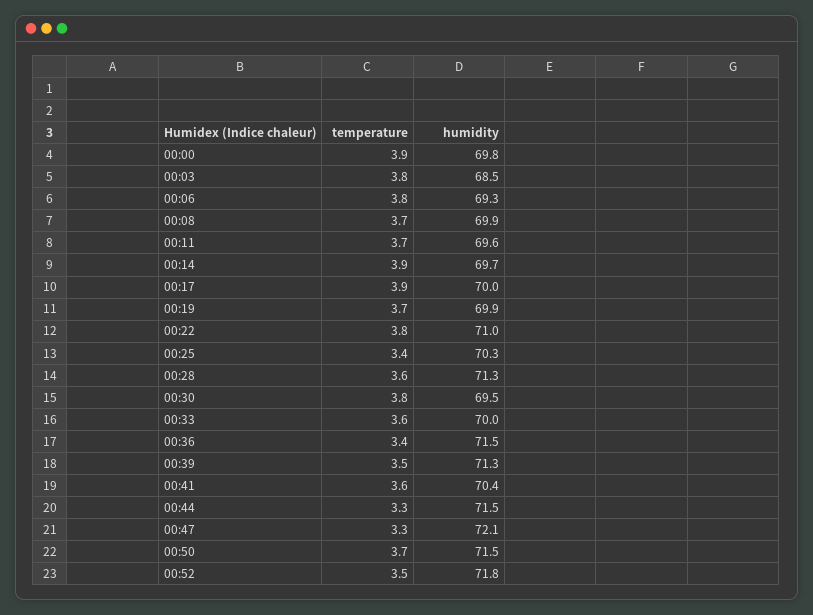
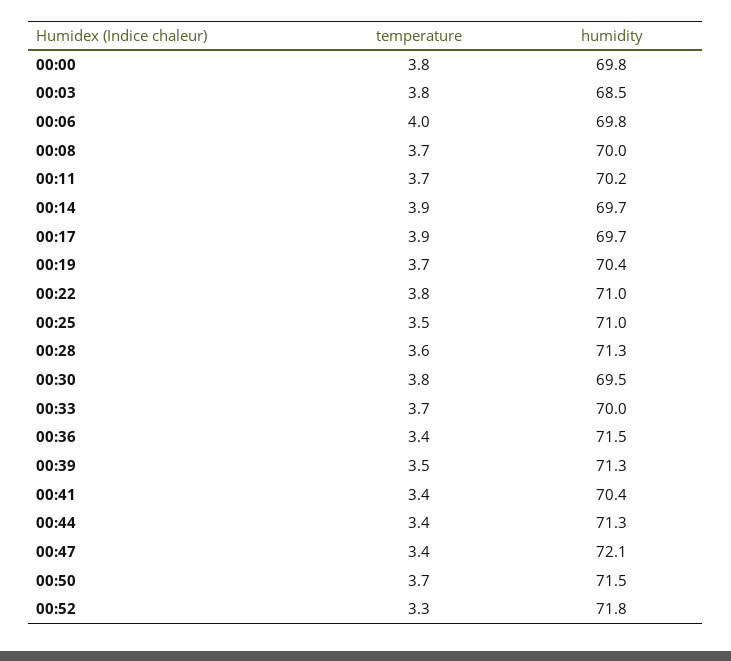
  {
    "temperature": {
-     "00:00": 3.9,
+     "00:00": 3.8,
      "00:03": 3.8,
-     "00:06": 3.8,
+     "00:06": 4,
      "00:08": 3.7,
      "00:11": 3.7,
      "00:14": 3.9,
      "00:17": 3.9,
      "00:19": 3.7,
      "00:22": 3.8,
-     "00:25": 3.4,
+     "00:25": 3.5,
      "00:28": 3.6,
      "00:30": 3.8,
-     "00:33": 3.6,
+     "00:33": 3.7,
      "00:36": 3.4,
      "00:39": 3.5,
-     "00:41": 3.6,
+     "00:41": 3.4,
-     "00:44": 3.3,
+     "00:44": 3.4,
-     "00:47": 3.3,
+     "00:47": 3.4,
      "00:50": 3.7,
-     "00:52": 3.5
+     "00:52": 3.3
    },
    "humidity": {
      "00:00": 69.8,
      "00:03": 68.5,
-     "00:06": 69.3,
+     "00:06": 69.8,
-     "00:08": 69.9,
+     "00:08": 70,
-     "00:11": 69.6,
+     "00:11": 70.2,
      "00:14": 69.7,
-     "00:17": 70,
+     "00:17": 69.7,
-     "00:19": 69.9,
+     "00:19": 70.4,
      "00:22": 71,
-     "00:25": 70.3,
+     "00:25": 71,
      "00:28": 71.3,
      "00:30": 69.5,
      "00:33": 70,
      "00:36": 71.5,
      "00:39": 71.3,
      "00:41": 70.4,
-     "00:44": 71.5,
+     "00:44": 71.3,
      "00:47": 72.1,
      "00:50": 71.5,
      "00:52": 71.8
    }
  }

